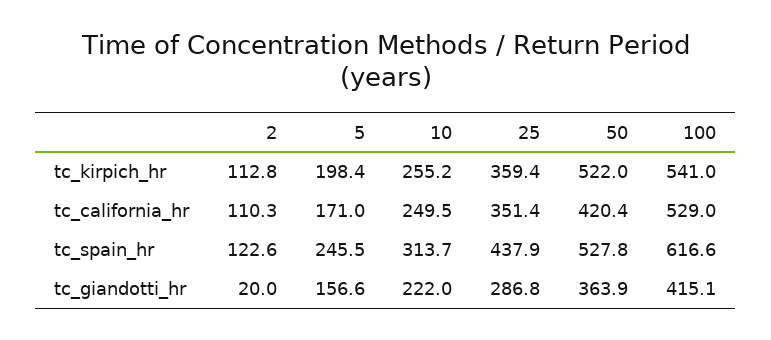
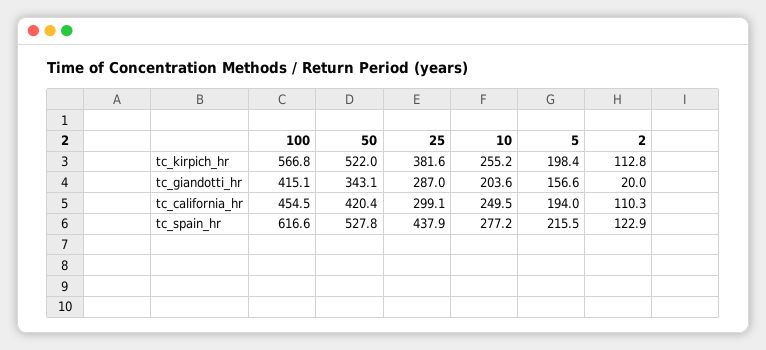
  {
    "2": {
      "tc_kirpich_hr": 112.8,
      "tc_california_hr": 110.3,
-     "tc_spain_hr": 122.6,
+     "tc_spain_hr": 122.9,
      "tc_giandotti_hr": 20
    },
    "5": {
      "tc_kirpich_hr": 198.4,
-     "tc_california_hr": 171,
+     "tc_california_hr": 194,
-     "tc_spain_hr": 245.5,
+     "tc_spain_hr": 215.5,
      "tc_giandotti_hr": 156.6
    },
    "10": {
      "tc_kirpich_hr": 255.2,
      "tc_california_hr": 249.5,
-     "tc_spain_hr": 313.7,
+     "tc_spain_hr": 277.2,
-     "tc_giandotti_hr": 222
+     "tc_giandotti_hr": 203.6
    },
    "25": {
-     "tc_kirpich_hr": 359.4,
+     "tc_kirpich_hr": 381.6,
-     "tc_california_hr": 351.4,
+     "tc_california_hr": 299.1,
      "tc_spain_hr": 437.9,
-     "tc_giandotti_hr": 286.8
+     "tc_giandotti_hr": 287
    },
    "50": {
      "tc_kirpich_hr": 522,
      "tc_california_hr": 420.4,
      "tc_spain_hr": 527.8,
-     "tc_giandotti_hr": 363.9
+     "tc_giandotti_hr": 343.1
    },
    "100": {
-     "tc_kirpich_hr": 541,
+     "tc_kirpich_hr": 566.8,
-     "tc_california_hr": 529,
+     "tc_california_hr": 454.5,
      "tc_spain_hr": 616.6,
      "tc_giandotti_hr": 415.1
    }
  }

